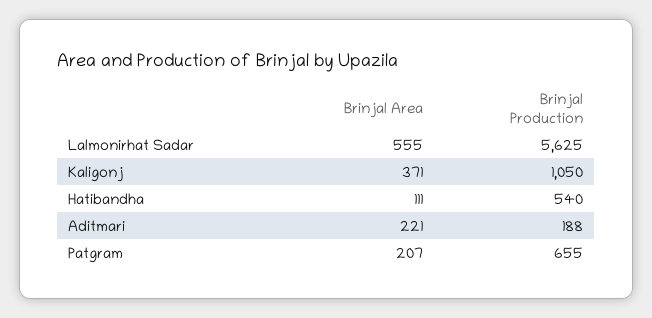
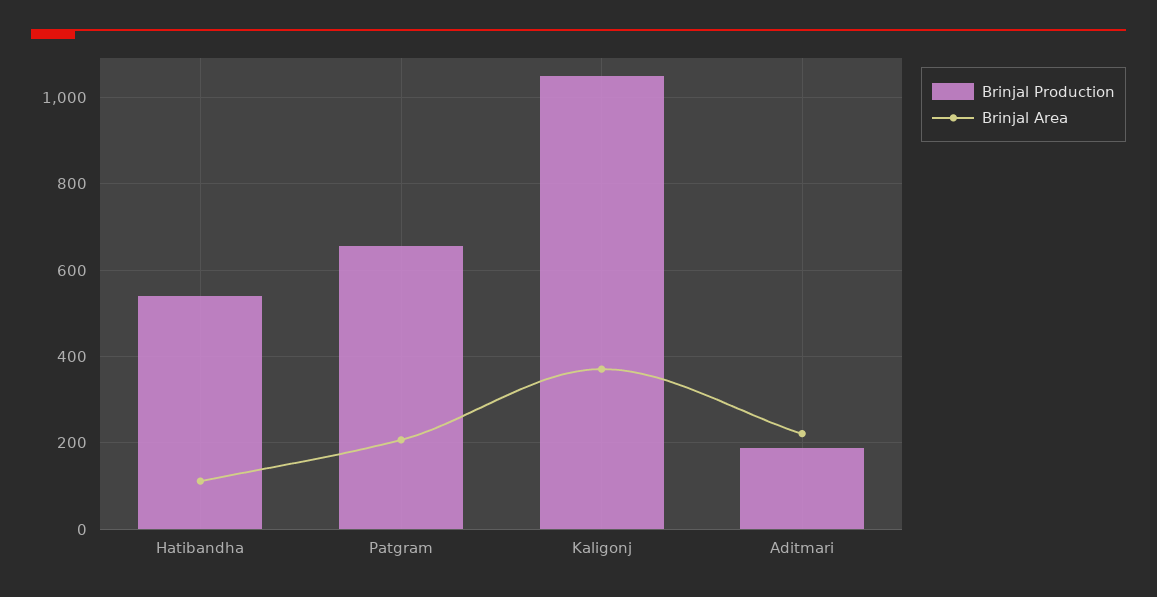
  {
    "Brinjal Area": {
-     "Lalmonirhat Sadar": 555,
      "Kaligonj": 371,
      "Hatibandha": 111,
      "Aditmari": 221,
      "Patgram": 207
    },
    "Brinjal Production": {
-     "Lalmonirhat Sadar": 5625,
      "Kaligonj": 1050,
      "Hatibandha": 540,
      "Aditmari": 188,
      "Patgram": 655
    }
  }

